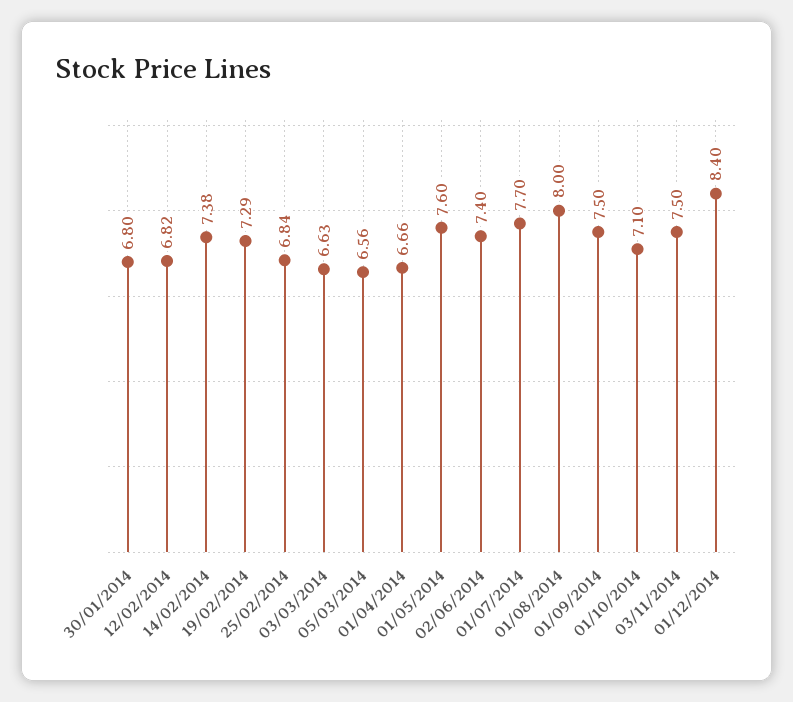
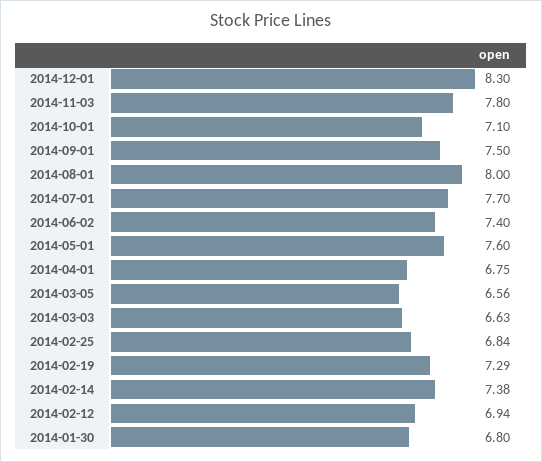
  {
    "30/01/2014": 6.8,
-   "12/02/2014": 6.82,
+   "12/02/2014": 6.94,
    "14/02/2014": 7.38,
    "19/02/2014": 7.29,
    "25/02/2014": 6.84,
    "03/03/2014": 6.63,
    "05/03/2014": 6.56,
-   "01/04/2014": 6.66,
+   "01/04/2014": 6.75,
    "01/05/2014": 7.6,
    "02/06/2014": 7.4,
    "01/07/2014": 7.7,
    "01/08/2014": 8,
    "01/09/2014": 7.5,
    "01/10/2014": 7.1,
-   "03/11/2014": 7.5,
+   "03/11/2014": 7.8,
-   "01/12/2014": 8.4
+   "01/12/2014": 8.3
  }

